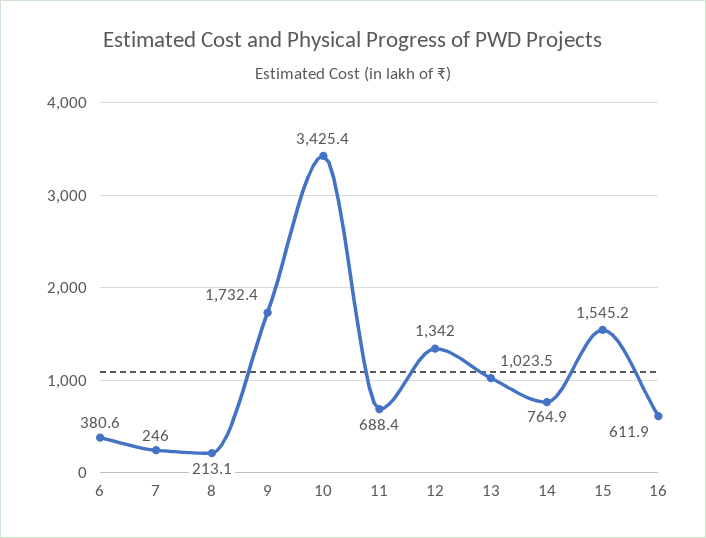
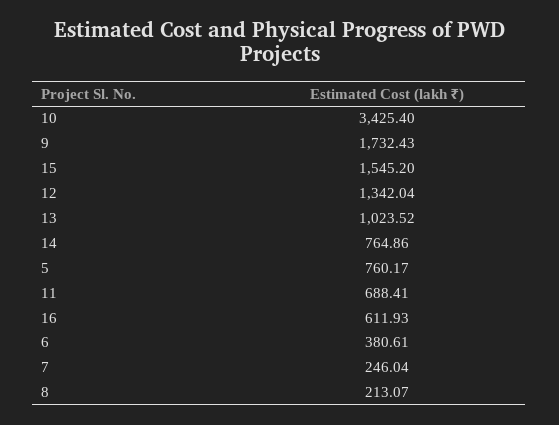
  {
    "6": 380.61,
    "7": 246.04,
    "8": 213.07,
    "9": 1732.43,
    "10": 3425.4,
    "11": 688.41,
    "12": 1342.04,
    "13": 1023.52,
    "14": 764.86,
    "15": 1545.2,
-   "16": 611.93
+   "16": 611.93,
+   "5": 760.17
  }

